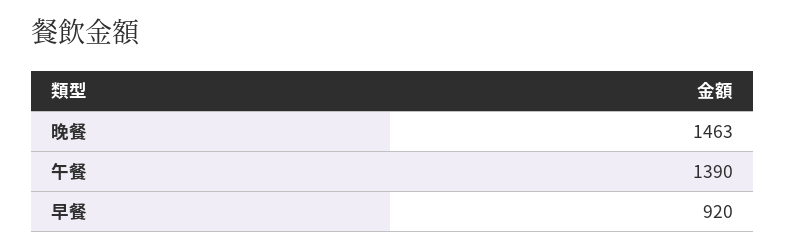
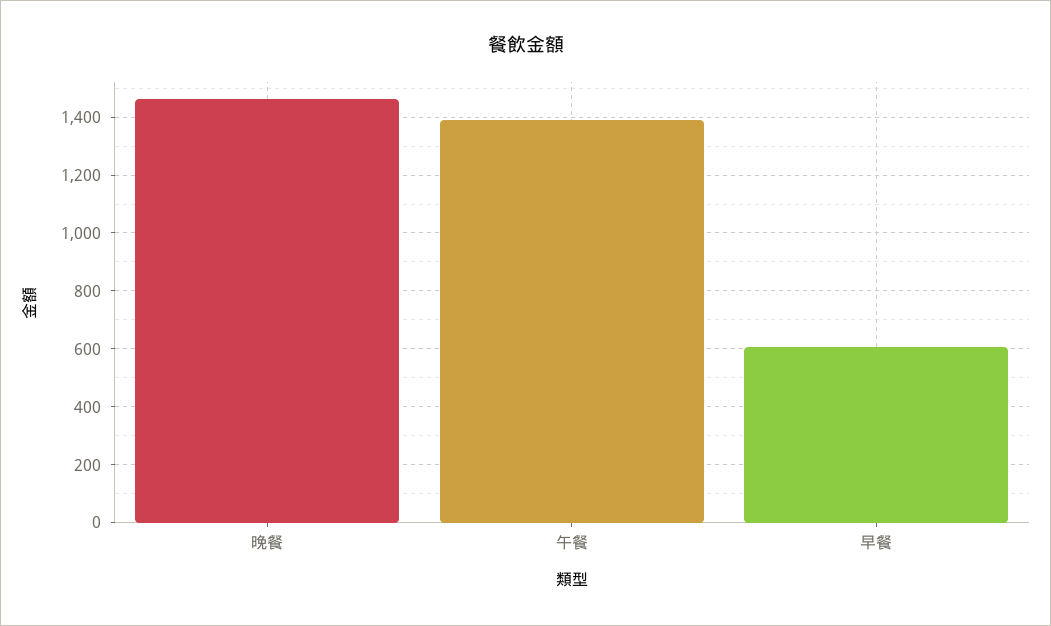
  {
    "晚餐": 1463,
    "午餐": 1390,
-   "早餐": 920
+   "早餐": 600
  }

